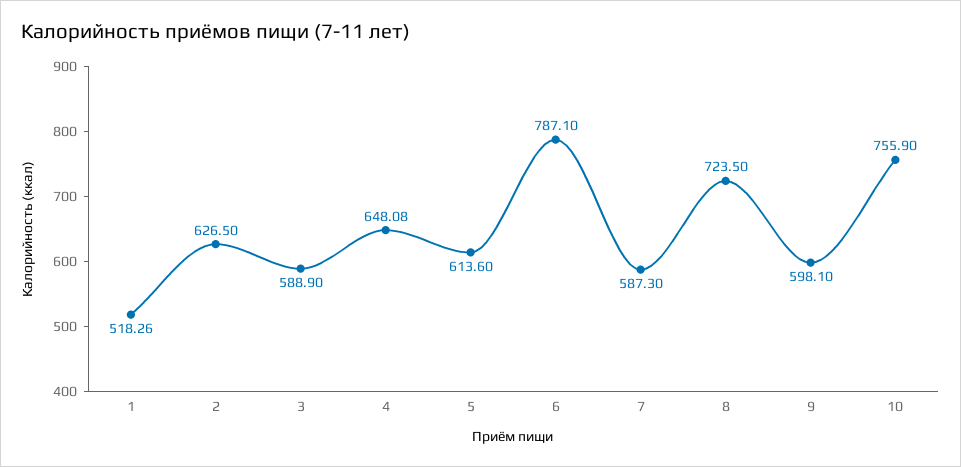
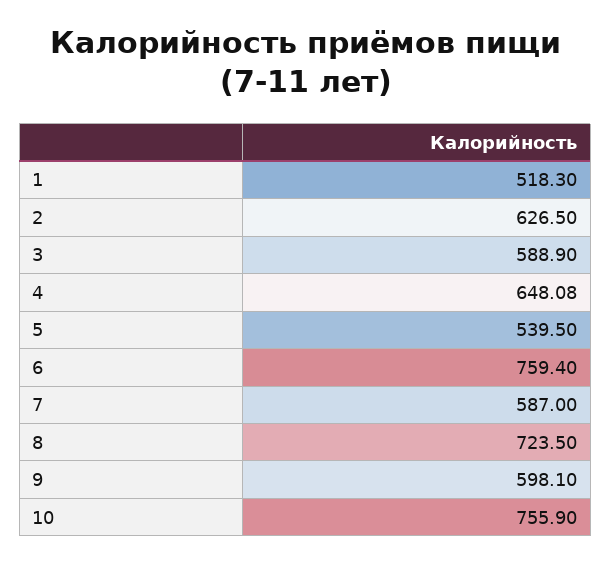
  {
-   "1": 518.26,
+   "1": 518.3,
    "2": 626.5,
    "3": 588.9,
    "4": 648.08,
-   "5": 613.6,
+   "5": 539.5,
-   "6": 787.1,
+   "6": 759.4,
-   "7": 587.3,
+   "7": 587,
    "8": 723.5,
    "9": 598.1,
    "10": 755.9
  }

